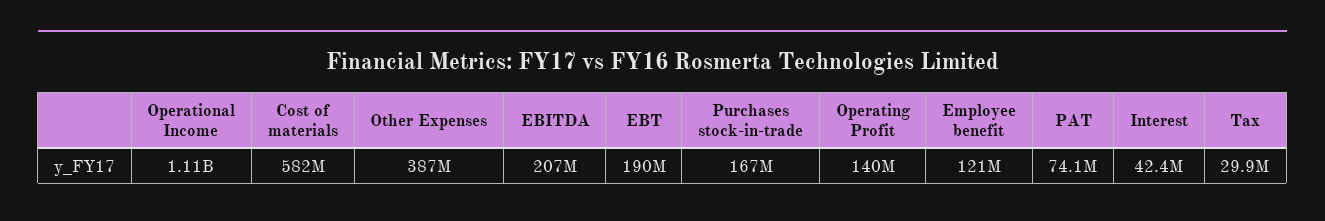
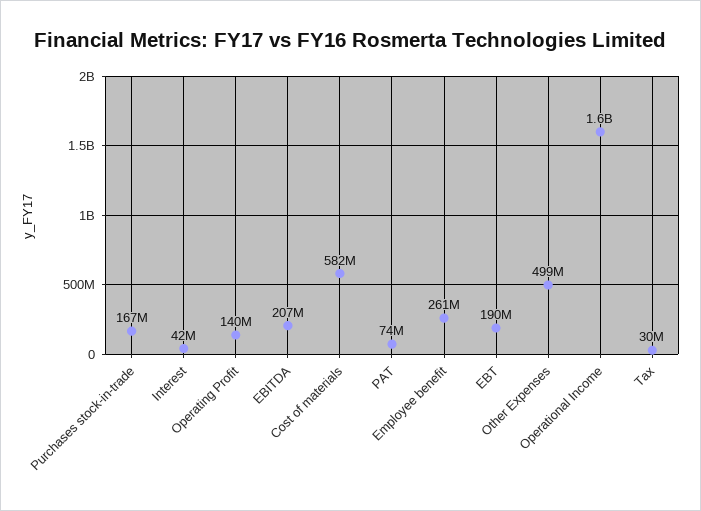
  {
-   "Operational Income": 1110000000,
+   "Operational Income": 1600000000,
    "Cost of materials": 582000000,
-   "Other Expenses": 387000000,
+   "Other Expenses": 499000000,
    "EBITDA": 207000000,
    "EBT": 190000000,
    "Purchases stock-in-trade": 167000000,
    "Operating Profit": 140000000,
-   "Employee benefit": 121000000,
+   "Employee benefit": 261000000,
    "PAT": 74100000,
    "Interest": 42400000,
    "Tax": 29900000
  }

